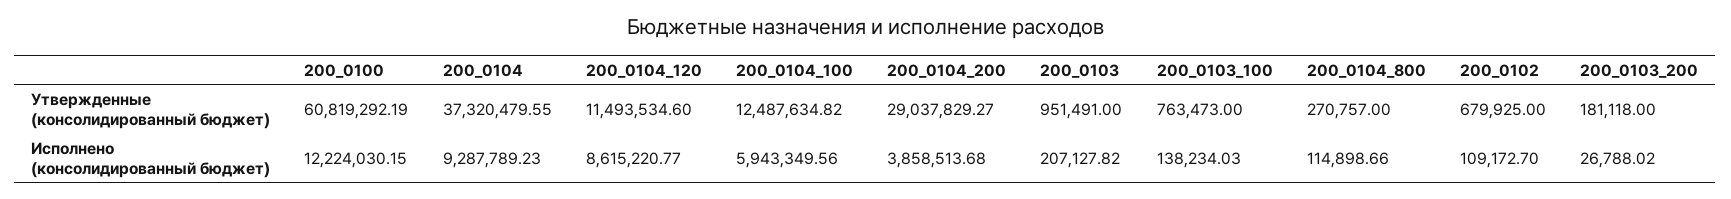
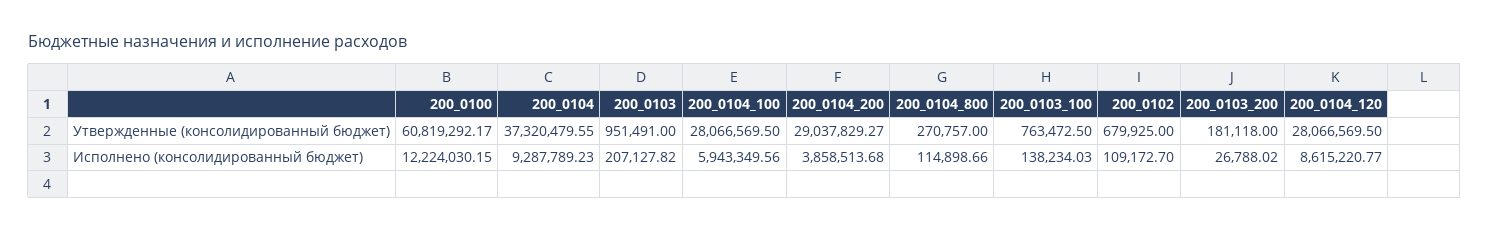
  {
    "200_0100": {
-     "Утвержденные (консолидированный бюджет)": 60819292.19,
+     "Утвержденные (консолидированный бюджет)": 60819292.17,
      "Исполнено (консолидированный бюджет)": 12224030.15
    },
    "200_0104": {
      "Утвержденные (консолидированный бюджет)": 37320479.55,
      "Исполнено (консолидированный бюджет)": 9287789.23
    },
    "200_0104_120": {
-     "Утвержденные (консолидированный бюджет)": 11493534.6,
+     "Утвержденные (консолидированный бюджет)": 28066569.5,
      "Исполнено (консолидированный бюджет)": 8615220.77
    },
    "200_0104_100": {
-     "Утвержденные (консолидированный бюджет)": 12487634.82,
+     "Утвержденные (консолидированный бюджет)": 28066569.5,
      "Исполнено (консолидированный бюджет)": 5943349.56
    },
    "200_0104_200": {
      "Утвержденные (консолидированный бюджет)": 29037829.27,
      "Исполнено (консолидированный бюджет)": 3858513.68
    },
    "200_0103": {
      "Утвержденные (консолидированный бюджет)": 951491,
      "Исполнено (консолидированный бюджет)": 207127.82
    },
    "200_0103_100": {
-     "Утвержденные (консолидированный бюджет)": 763473,
+     "Утвержденные (консолидированный бюджет)": 763472.5,
      "Исполнено (консолидированный бюджет)": 138234.03
    },
    "200_0104_800": {
      "Утвержденные (консолидированный бюджет)": 270757,
      "Исполнено (консолидированный бюджет)": 114898.66
    },
    "200_0102": {
      "Утвержденные (консолидированный бюджет)": 679925,
      "Исполнено (консолидированный бюджет)": 109172.7
    },
    "200_0103_200": {
      "Утвержденные (консолидированный бюджет)": 181118,
      "Исполнено (консолидированный бюджет)": 26788.02
    }
  }

